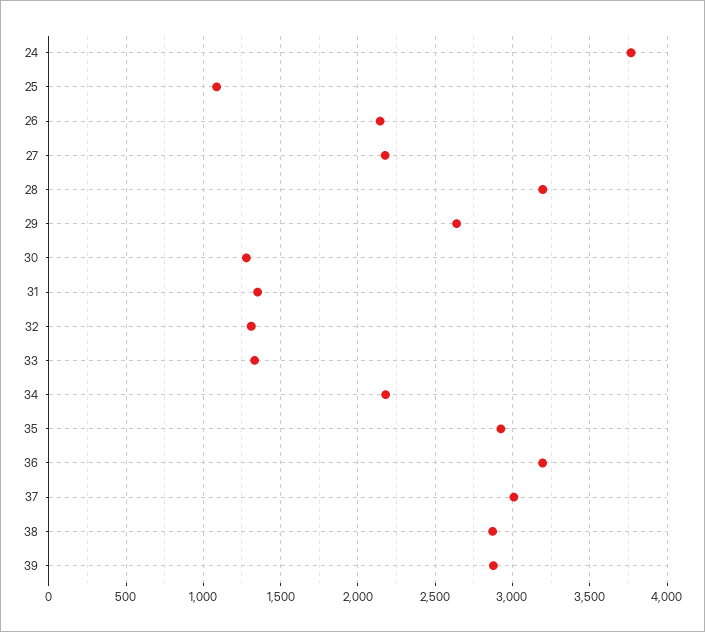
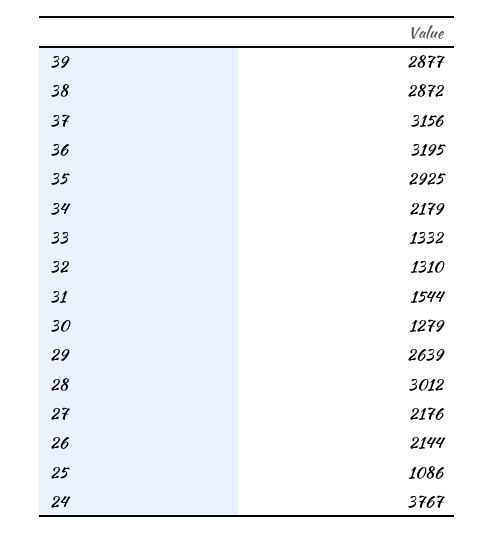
  {
    "24": 3767,
    "25": 1086,
    "26": 2144,
    "27": 2176,
-   "28": 3200,
+   "28": 3012,
    "29": 2639,
    "30": 1279,
-   "31": 1350,
+   "31": 1544,
    "32": 1310,
    "33": 1332,
    "34": 2179,
    "35": 2925,
    "36": 3195,
-   "37": 3000,
+   "37": 3156,
    "38": 2872,
    "39": 2877
  }

